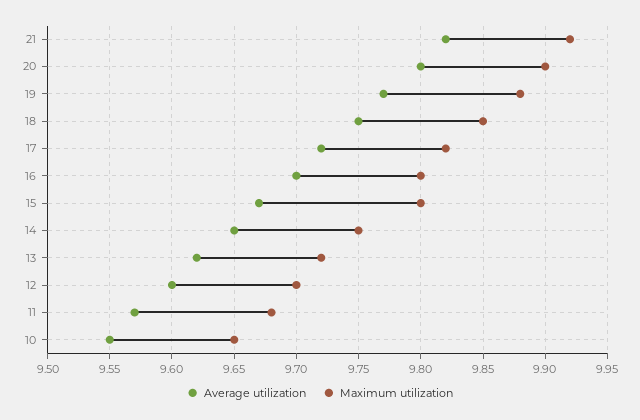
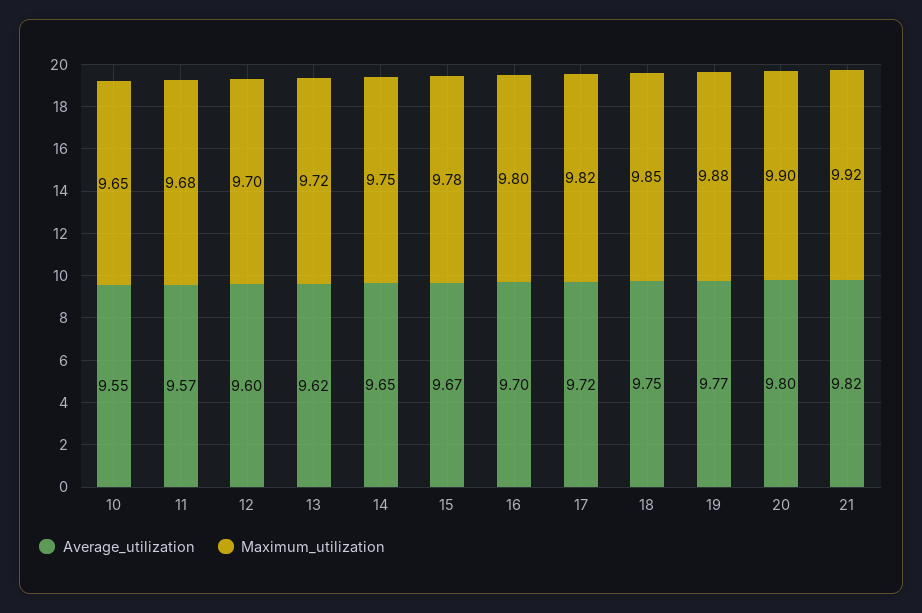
  {
    "Average utilization": {
      "21": 9.82,
      "20": 9.8,
      "19": 9.77,
      "18": 9.75,
      "17": 9.72,
      "16": 9.7,
      "15": 9.67,
      "14": 9.65,
      "13": 9.62,
      "12": 9.6,
      "11": 9.57,
      "10": 9.55
    },
    "Maximum utilization": {
      "21": 9.92,
      "20": 9.9,
      "19": 9.88,
      "18": 9.85,
      "17": 9.82,
      "16": 9.8,
-     "15": 9.8,
+     "15": 9.78,
      "14": 9.75,
      "13": 9.72,
      "12": 9.7,
      "11": 9.68,
      "10": 9.65
    }
  }

